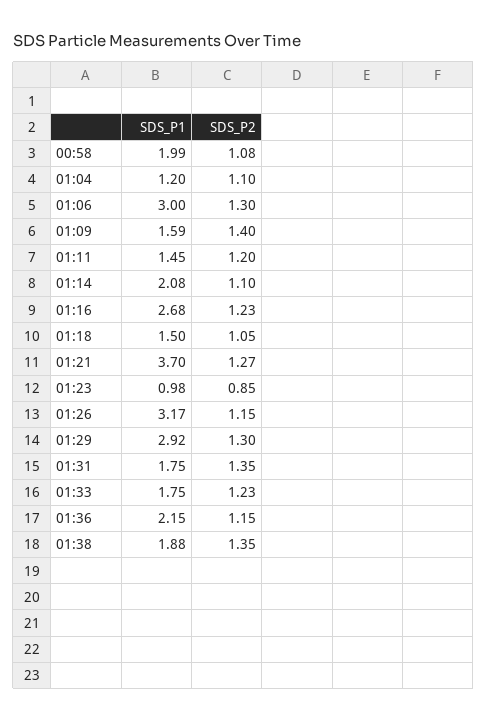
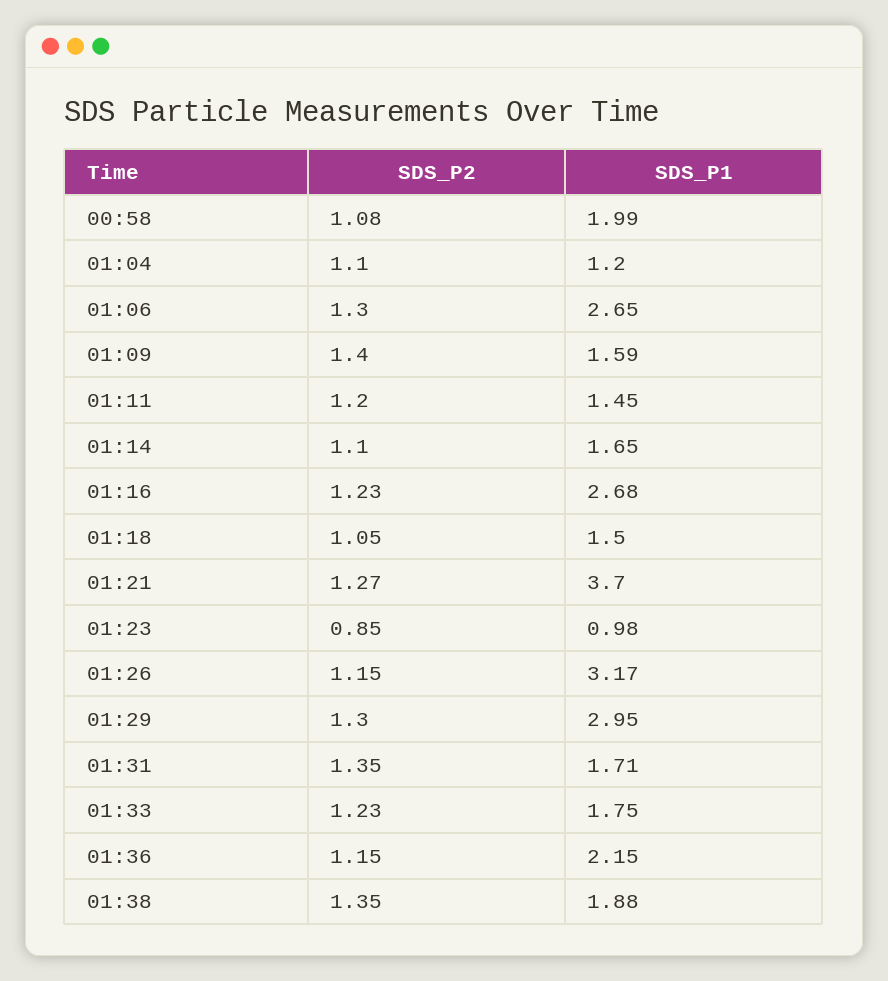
  {
    "SDS_P1": {
      "00:58": 1.99,
      "01:04": 1.2,
-     "01:06": 3,
+     "01:06": 2.65,
      "01:09": 1.59,
      "01:11": 1.45,
-     "01:14": 2.08,
+     "01:14": 1.65,
      "01:16": 2.68,
      "01:18": 1.5,
      "01:21": 3.7,
      "01:23": 0.98,
      "01:26": 3.17,
-     "01:29": 2.92,
+     "01:29": 2.95,
-     "01:31": 1.75,
+     "01:31": 1.71,
      "01:33": 1.75,
      "01:36": 2.15,
      "01:38": 1.88
    },
    "SDS_P2": {
      "00:58": 1.08,
      "01:04": 1.1,
      "01:06": 1.3,
      "01:09": 1.4,
      "01:11": 1.2,
      "01:14": 1.1,
      "01:16": 1.23,
      "01:18": 1.05,
      "01:21": 1.27,
      "01:23": 0.85,
      "01:26": 1.15,
      "01:29": 1.3,
      "01:31": 1.35,
      "01:33": 1.23,
      "01:36": 1.15,
      "01:38": 1.35
    }
  }

